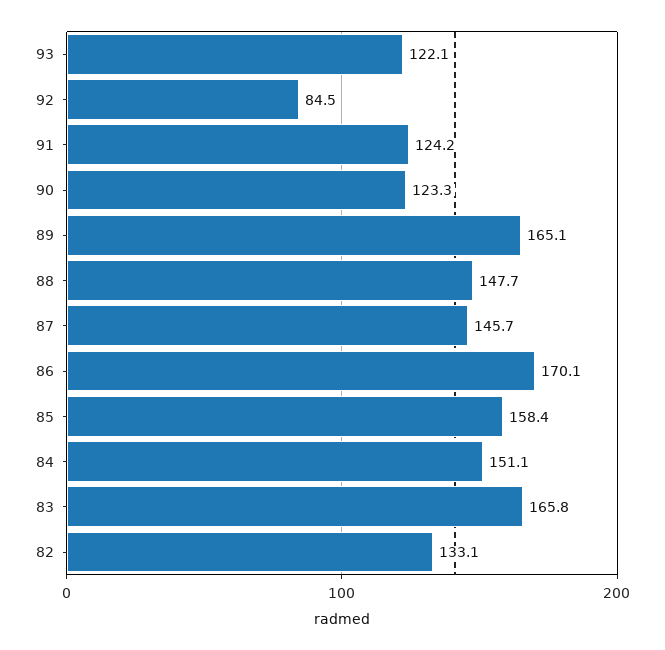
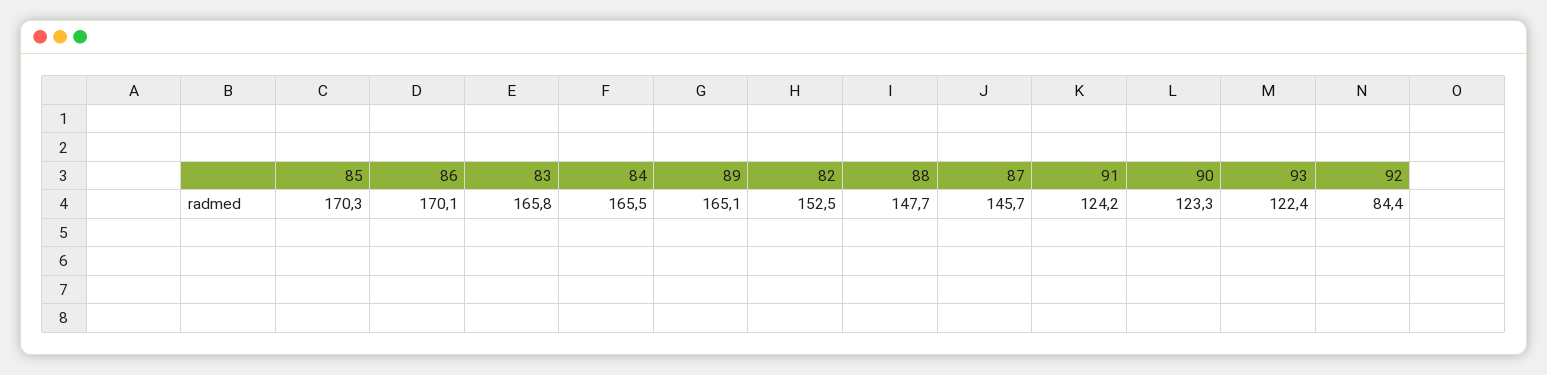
  {
-   "93": 122.1,
+   "93": 122.4,
-   "92": 84.5,
+   "92": 84.4,
    "91": 124.2,
    "90": 123.3,
    "89": 165.1,
    "88": 147.7,
    "87": 145.7,
    "86": 170.1,
-   "85": 158.4,
+   "85": 170.3,
-   "84": 151.1,
+   "84": 165.5,
    "83": 165.8,
-   "82": 133.1
+   "82": 152.5
  }

